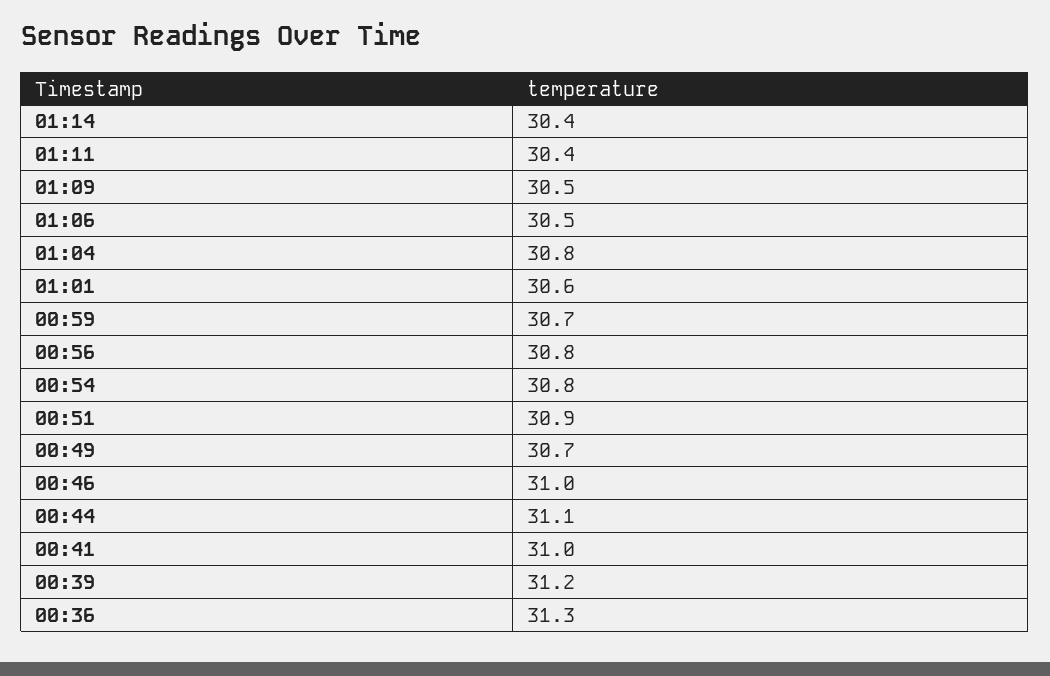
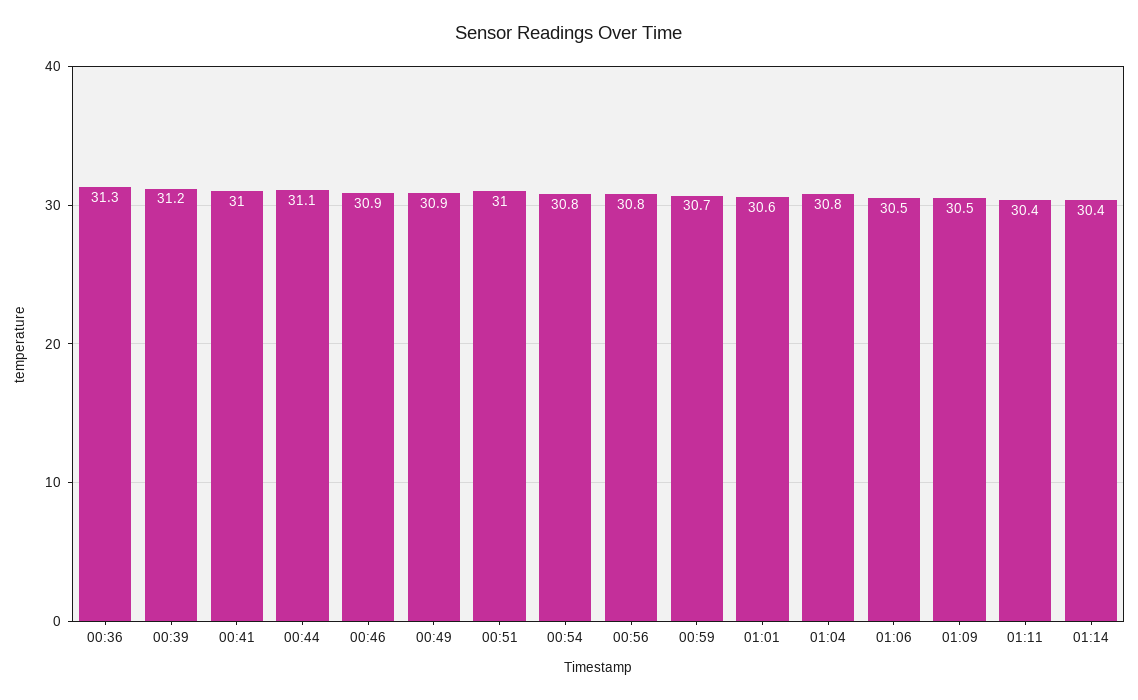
  {
    "01:14": 30.4,
    "01:11": 30.4,
    "01:09": 30.5,
    "01:06": 30.5,
    "01:04": 30.8,
    "01:01": 30.6,
    "00:59": 30.7,
    "00:56": 30.8,
    "00:54": 30.8,
-   "00:51": 30.9,
+   "00:51": 31,
-   "00:49": 30.7,
+   "00:49": 30.9,
-   "00:46": 31,
+   "00:46": 30.9,
    "00:44": 31.1,
    "00:41": 31,
    "00:39": 31.2,
    "00:36": 31.3
  }

